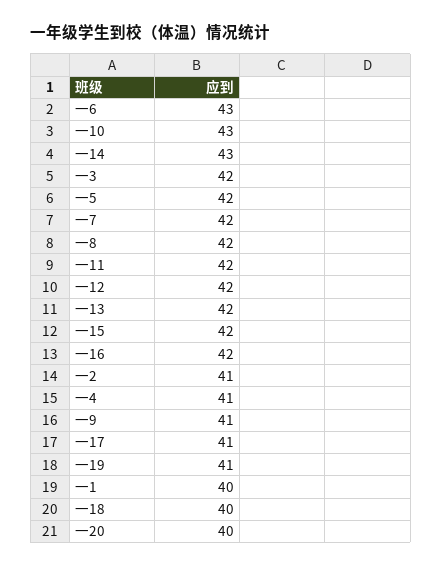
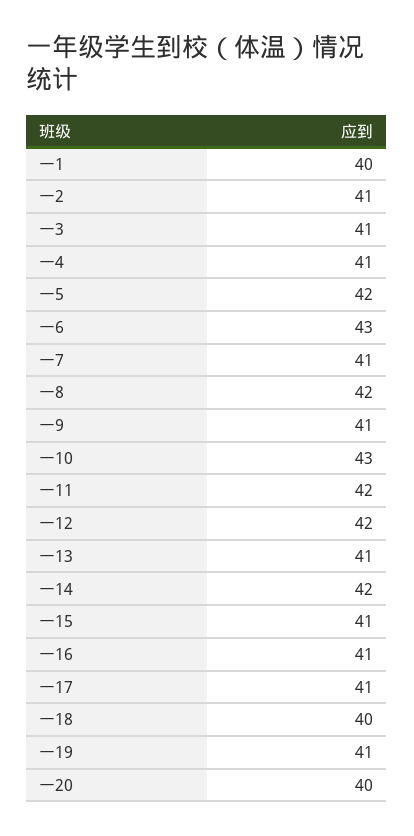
  {
    "一6": 43,
    "一10": 43,
-   "一14": 43,
+   "一14": 42,
-   "一3": 42,
+   "一3": 41,
    "一5": 42,
-   "一7": 42,
+   "一7": 41,
    "一8": 42,
    "一11": 42,
    "一12": 42,
-   "一13": 42,
+   "一13": 41,
-   "一15": 42,
+   "一15": 41,
-   "一16": 42,
+   "一16": 41,
    "一2": 41,
    "一4": 41,
    "一9": 41,
    "一17": 41,
    "一19": 41,
    "一1": 40,
    "一18": 40,
    "一20": 40
  }

